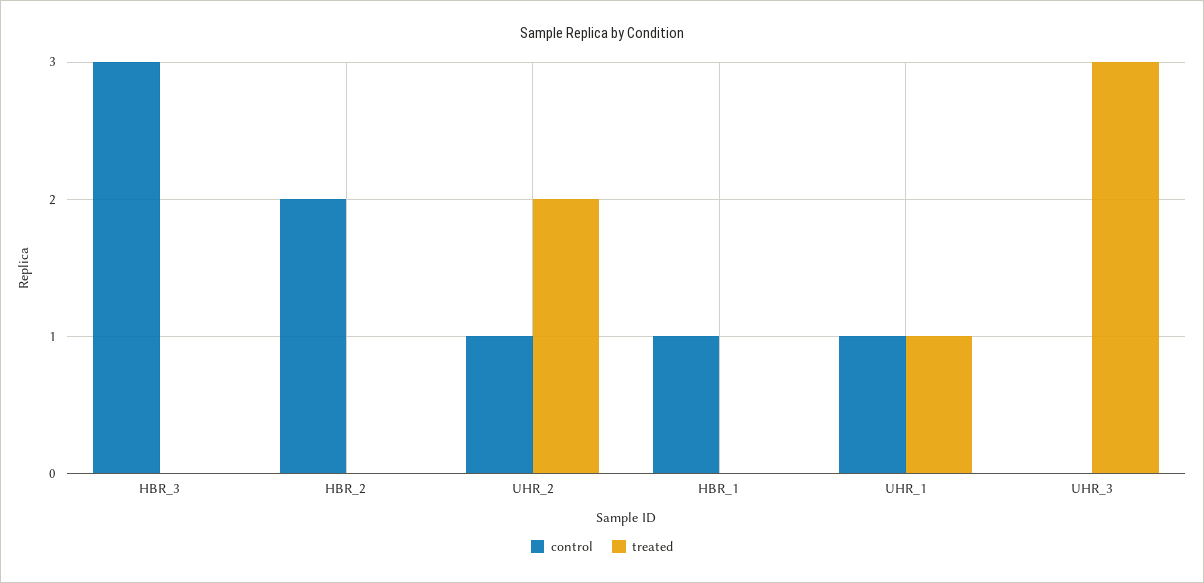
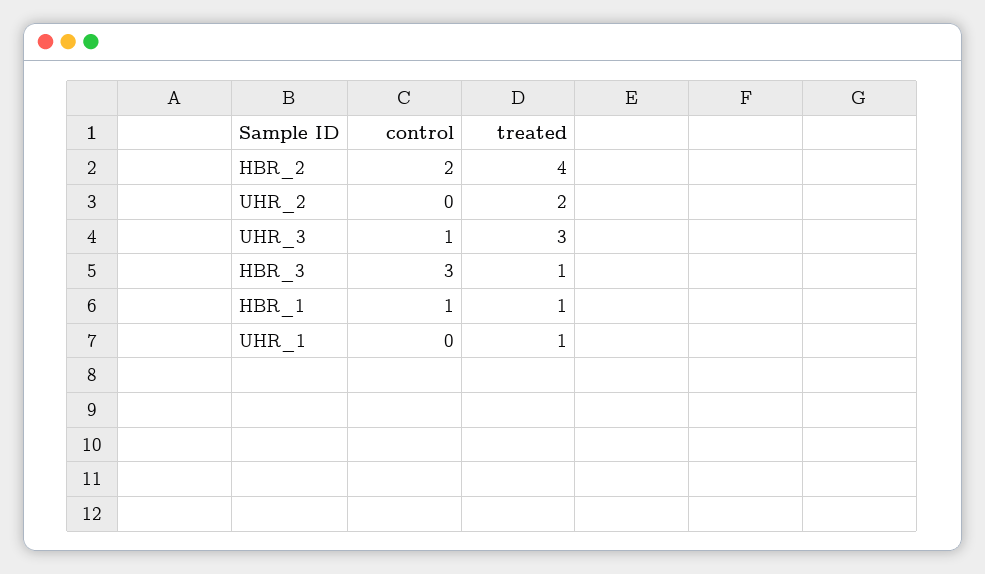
  {
    "control": {
      "HBR_3": 3,
      "HBR_2": 2,
-     "UHR_2": 1,
+     "UHR_2": 0,
      "HBR_1": 1,
-     "UHR_1": 1,
+     "UHR_1": 0,
-     "UHR_3": 0
+     "UHR_3": 1
    },
    "treated": {
-     "HBR_3": 0,
+     "HBR_3": 1,
-     "HBR_2": 0,
+     "HBR_2": 4,
      "UHR_2": 2,
-     "HBR_1": 0,
+     "HBR_1": 1,
      "UHR_1": 1,
      "UHR_3": 3
    }
  }

